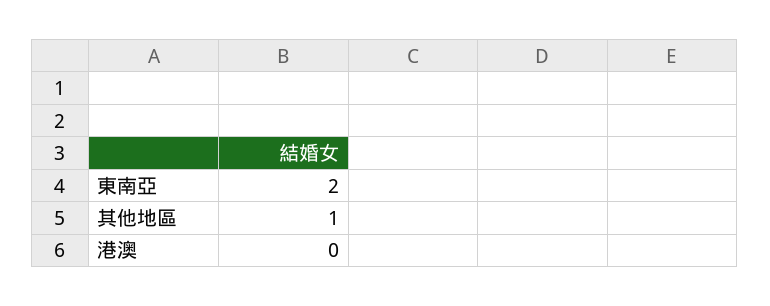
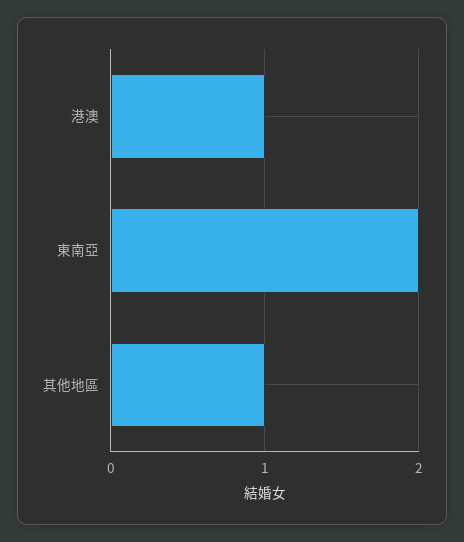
  {
    "東南亞": 2,
    "其他地區": 1,
-   "港澳": 0
+   "港澳": 1
  }

